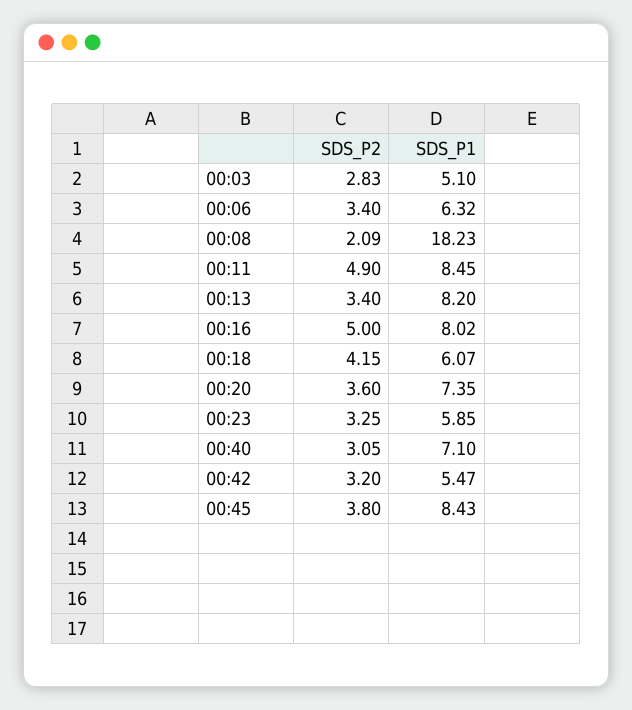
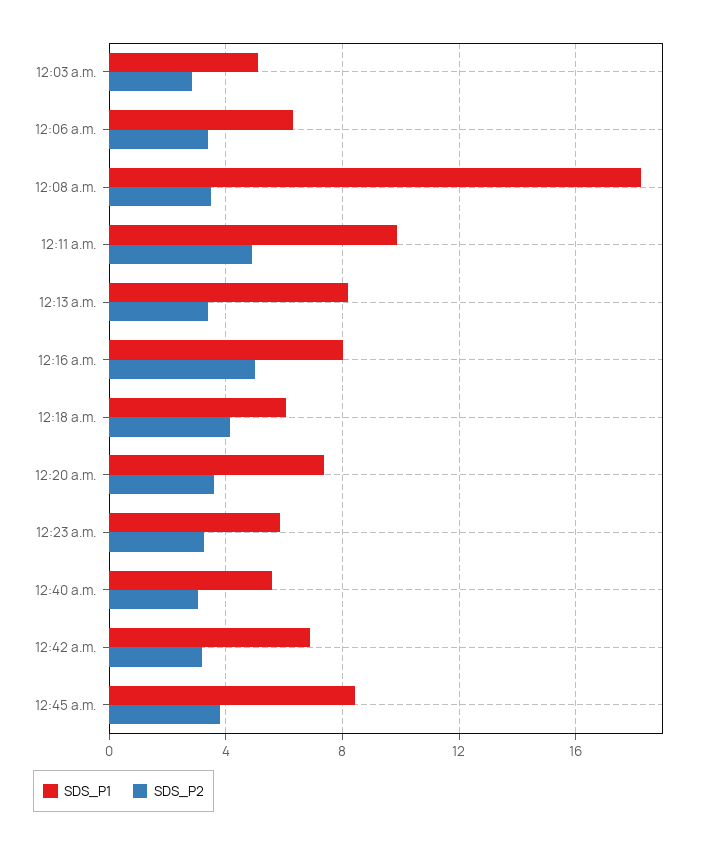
  {
    "SDS_P2": {
      "00:03": 2.83,
      "00:06": 3.4,
-     "00:08": 2.09,
+     "00:08": 3.5,
      "00:11": 4.9,
      "00:13": 3.4,
      "00:16": 5,
      "00:18": 4.15,
      "00:20": 3.6,
      "00:23": 3.25,
      "00:40": 3.05,
      "00:42": 3.2,
      "00:45": 3.8
    },
    "SDS_P1": {
      "00:03": 5.1,
      "00:06": 6.32,
      "00:08": 18.23,
-     "00:11": 8.45,
+     "00:11": 10,
      "00:13": 8.2,
      "00:16": 8.02,
      "00:18": 6.07,
      "00:20": 7.35,
      "00:23": 5.85,
-     "00:40": 7.1,
+     "00:40": 5.5,
-     "00:42": 5.47,
+     "00:42": 7,
      "00:45": 8.43
    }
  }

